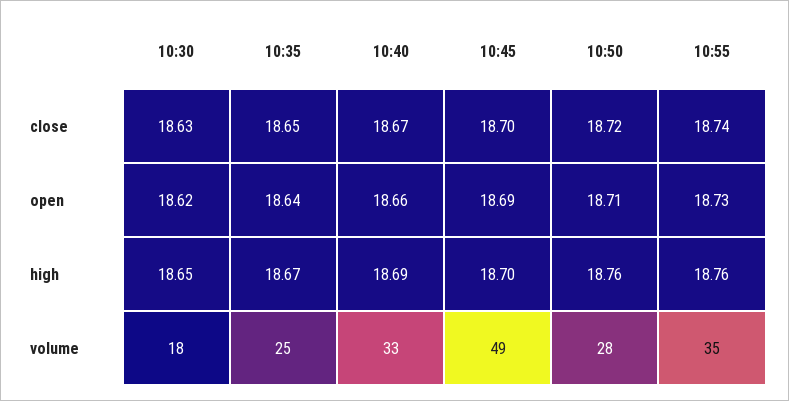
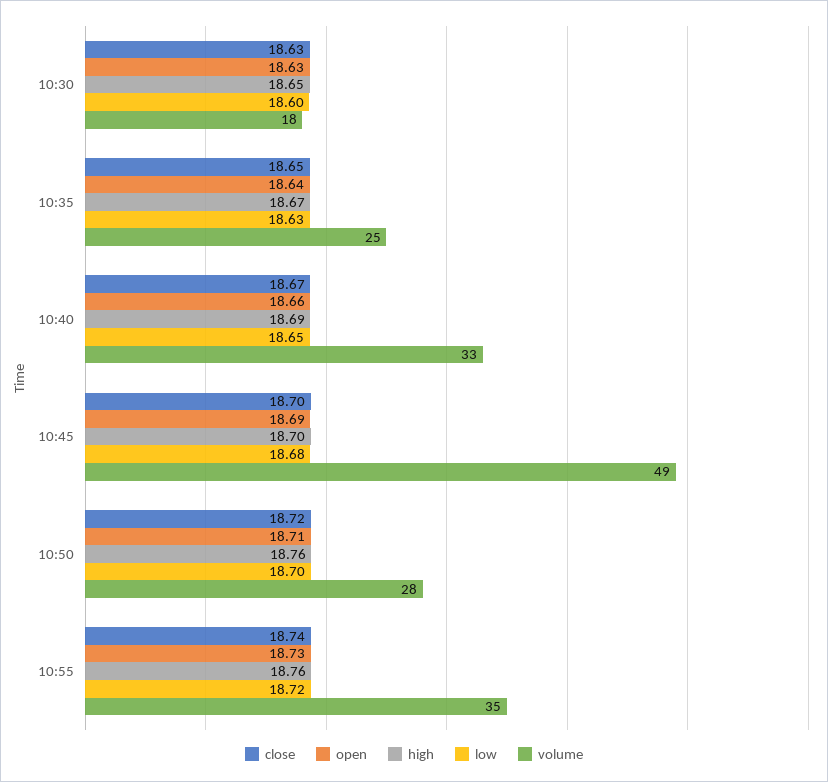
  {
    "close": {
      "10:30": 18.63,
      "10:35": 18.65,
      "10:40": 18.67,
      "10:45": 18.7,
      "10:50": 18.72,
      "10:55": 18.74
    },
    "open": {
-     "10:30": 18.62,
+     "10:30": 18.63,
      "10:35": 18.64,
      "10:40": 18.66,
      "10:45": 18.69,
      "10:50": 18.71,
      "10:55": 18.73
    },
    "high": {
      "10:30": 18.65,
      "10:35": 18.67,
      "10:40": 18.69,
      "10:45": 18.7,
      "10:50": 18.76,
      "10:55": 18.76
    },
    "volume": {
      "10:30": 18,
      "10:35": 25,
      "10:40": 33,
      "10:45": 49,
      "10:50": 28,
      "10:55": 35
-   }
+   },
+   "low": {
+     "10:30": 18.6,
+     "10:35": 18.63,
+     "10:40": 18.65,
+     "10:45": 18.68,
+     "10:50": 18.7,
+     "10:55": 18.72
+   }
  }

